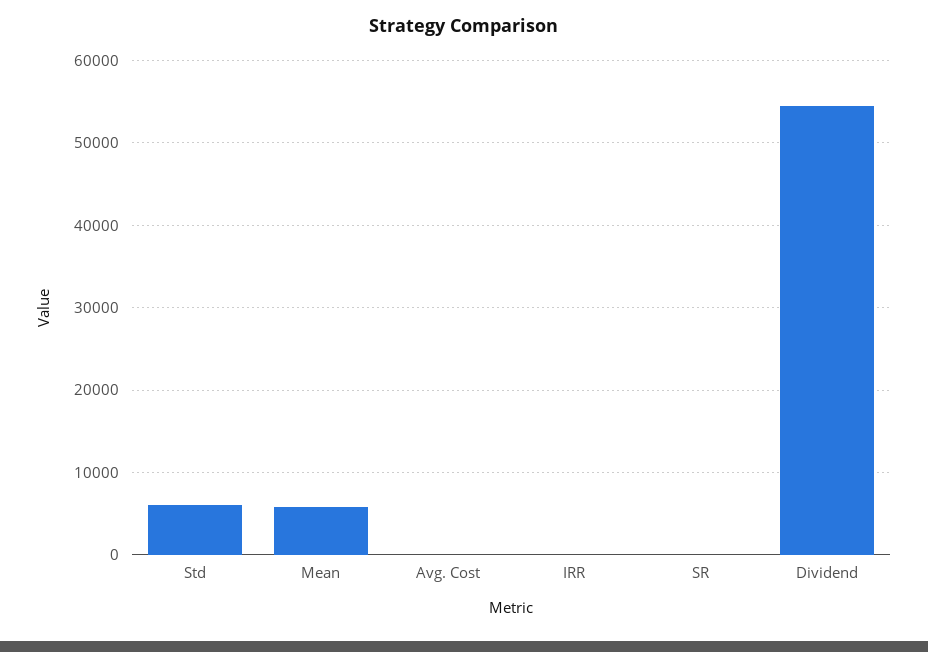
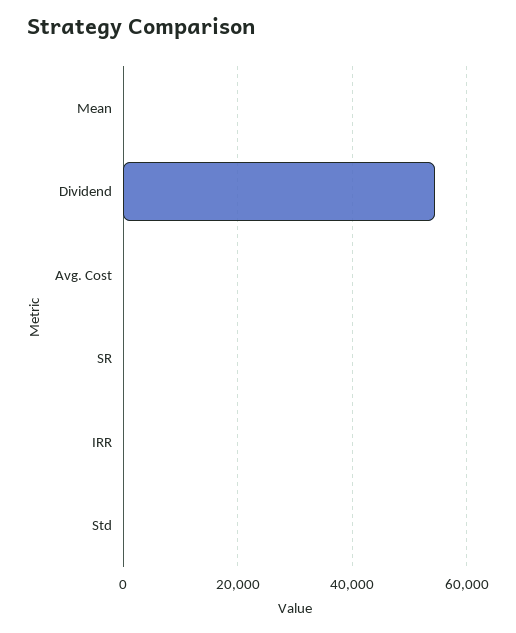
  {
-   "Std": 6000,
+   "Std": 0,
-   "Mean": 6000,
+   "Mean": 0,
    "Avg. Cost": 0,
    "IRR": 0,
    "SR": 0,
    "Dividend": 54000
  }

